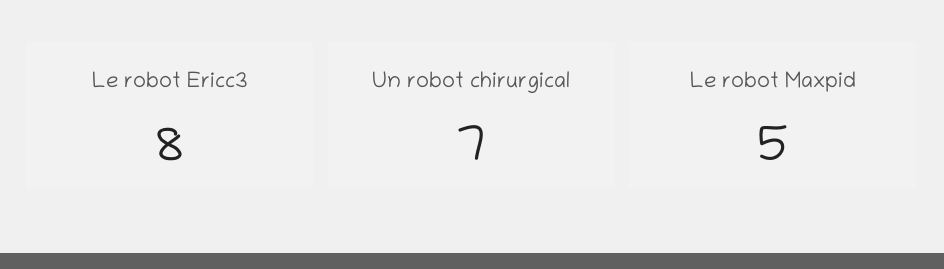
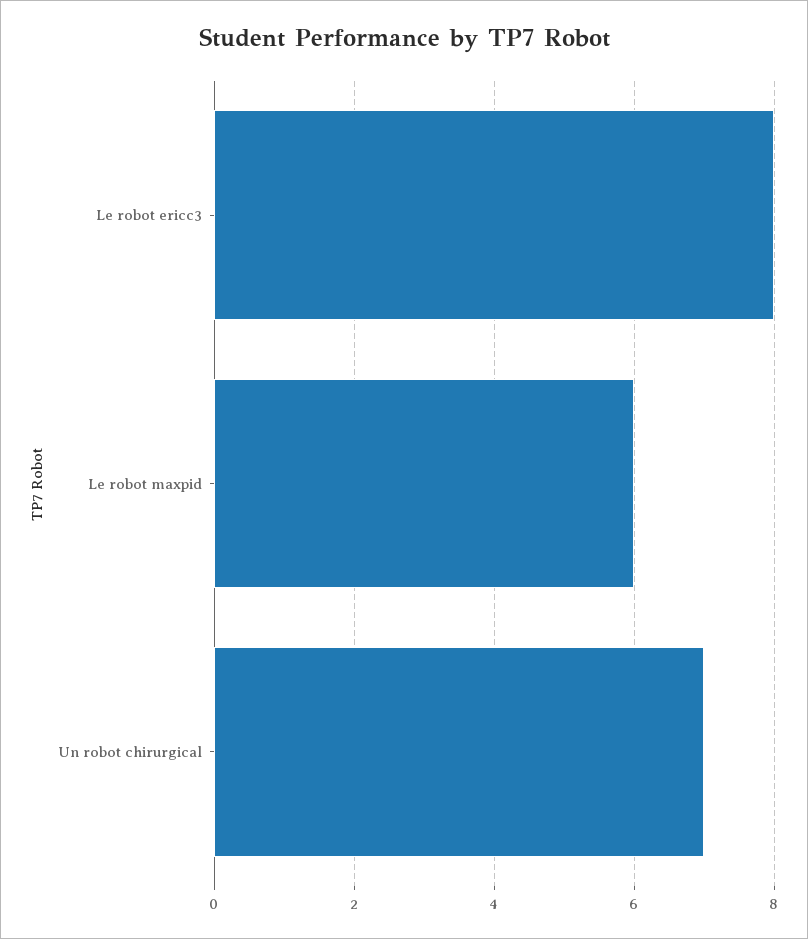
  {
    "Le robot Ericc3": 8,
    "Un robot chirurgical": 7,
-   "Le robot Maxpid": 5
+   "Le robot Maxpid": 6
  }

